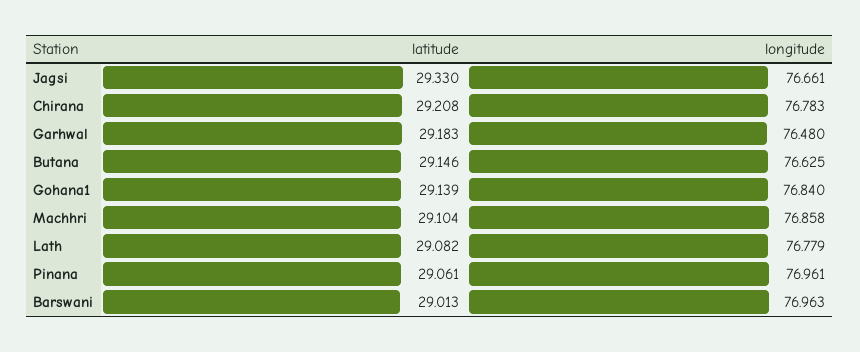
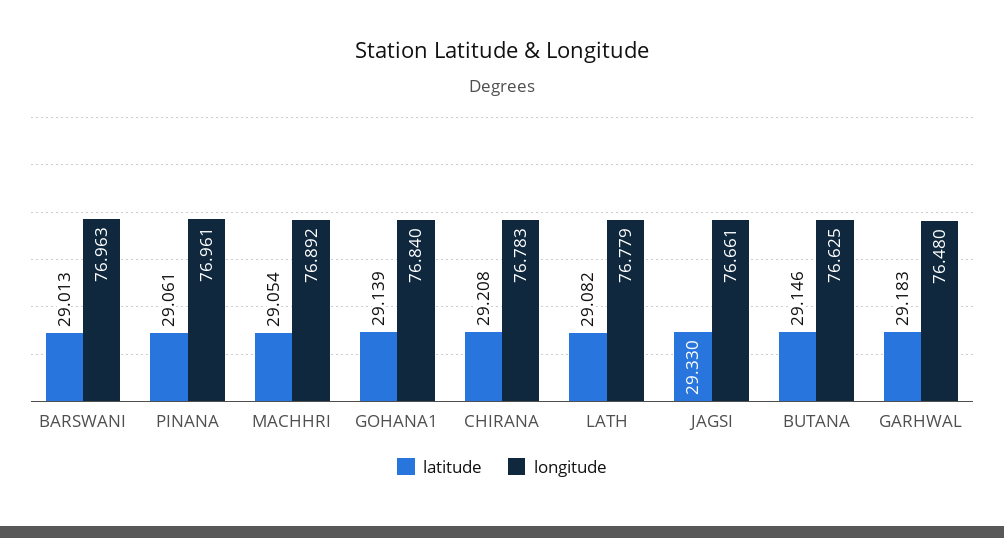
  {
    "latitude": {
      "Jagsi": 29.33,
      "Chirana": 29.208,
      "Garhwal": 29.183,
      "Butana": 29.146,
      "Gohana1": 29.139,
-     "Machhri": 29.104,
+     "Machhri": 29.054,
      "Lath": 29.082,
      "Pinana": 29.061,
      "Barswani": 29.013
    },
    "longitude": {
      "Jagsi": 76.661,
      "Chirana": 76.783,
      "Garhwal": 76.48,
      "Butana": 76.625,
      "Gohana1": 76.84,
-     "Machhri": 76.858,
+     "Machhri": 76.892,
      "Lath": 76.779,
      "Pinana": 76.961,
      "Barswani": 76.963
    }
  }

